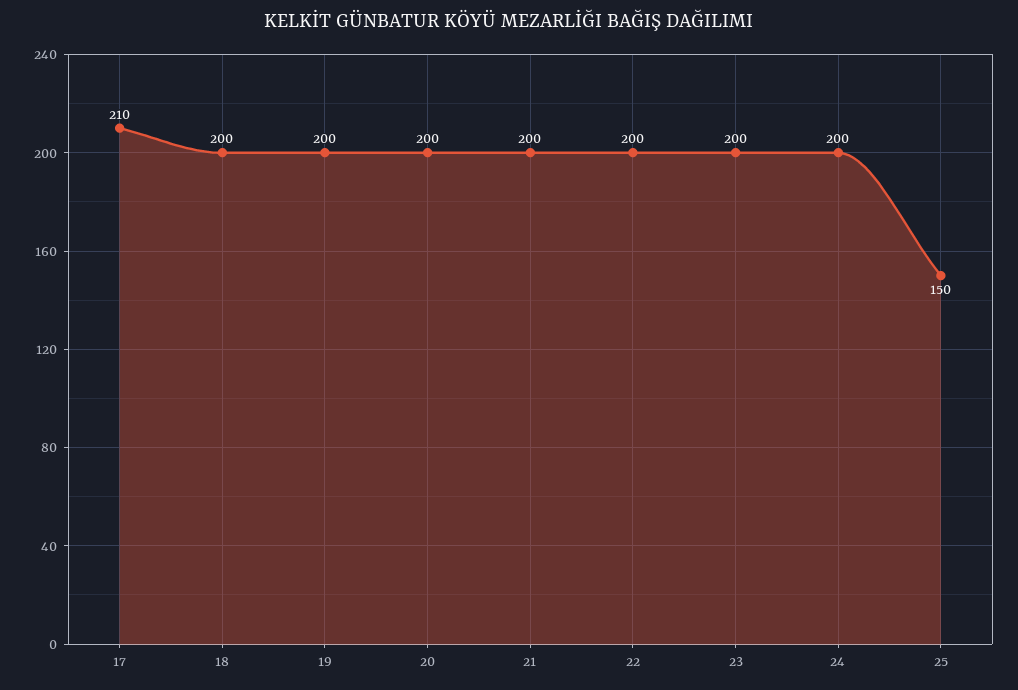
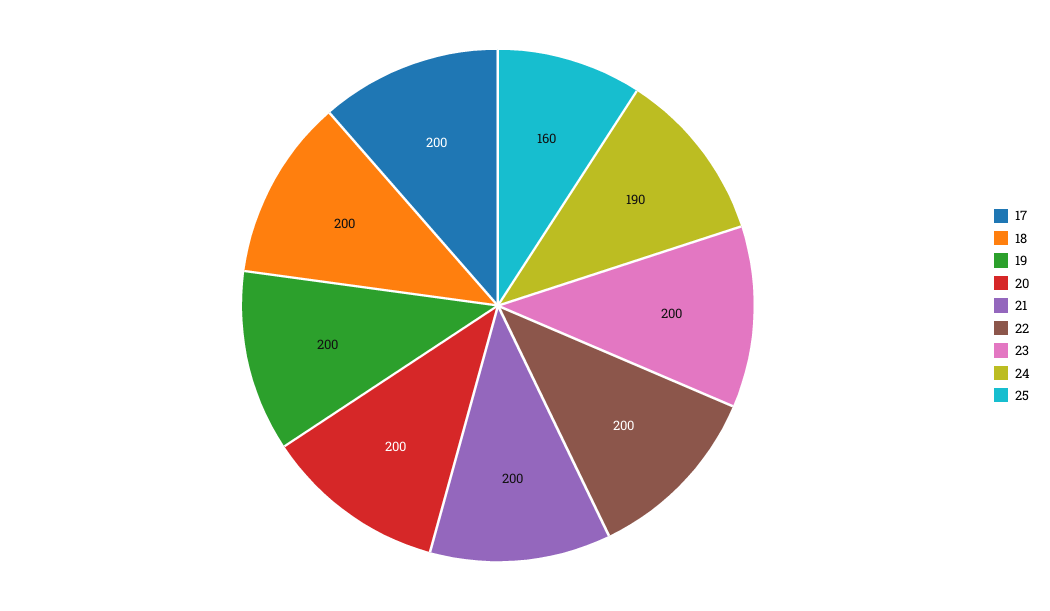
  {
-   "17": 210,
+   "17": 200,
    "18": 200,
    "19": 200,
    "20": 200,
    "21": 200,
    "22": 200,
    "23": 200,
-   "24": 200,
+   "24": 190,
-   "25": 150
+   "25": 160
  }

